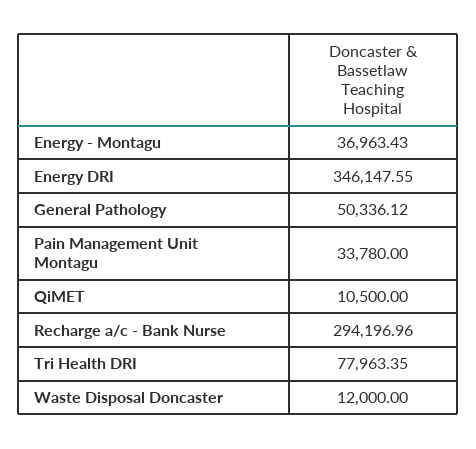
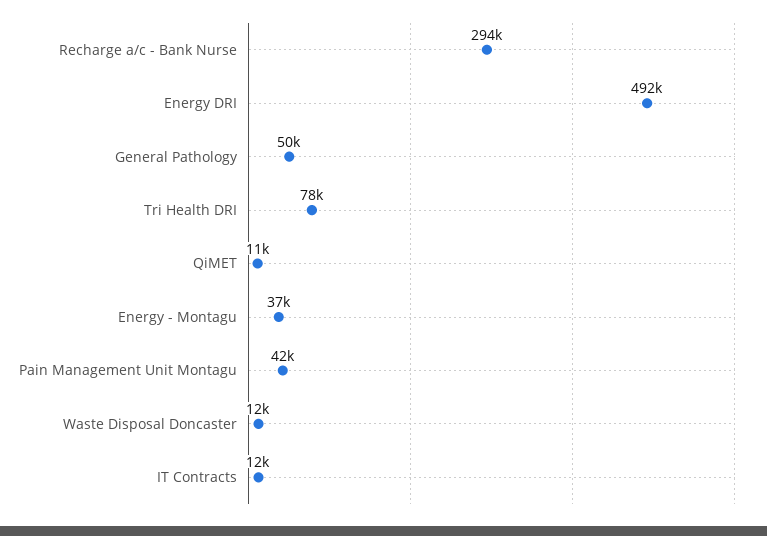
  {
    "Energy - Montagu": 36963.43,
-   "Energy DRI": 346147.55,
+   "Energy DRI": 492000,
    "General Pathology": 50336.12,
-   "Pain Management Unit Montagu": 33780,
+   "Pain Management Unit Montagu": 42000,
    "QiMET": 10500,
    "Recharge a/c - Bank Nurse": 294196.96,
    "Tri Health DRI": 77963.35,
-   "Waste Disposal Doncaster": 12000
+   "Waste Disposal Doncaster": 12000,
+   "IT Contracts": 12000
  }

